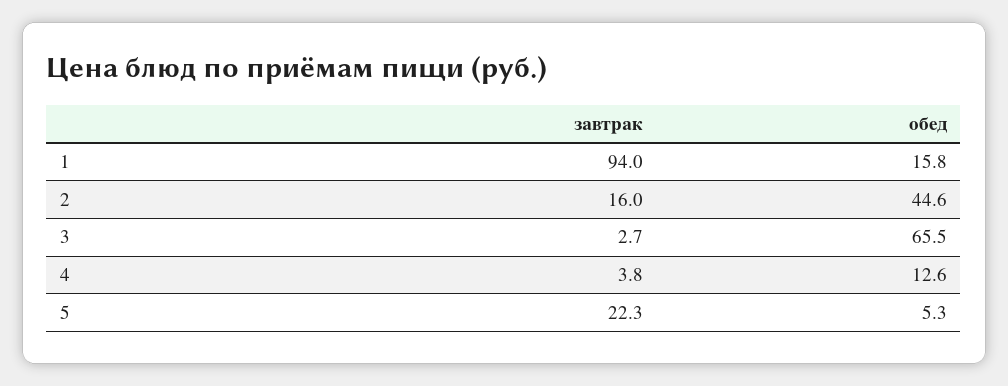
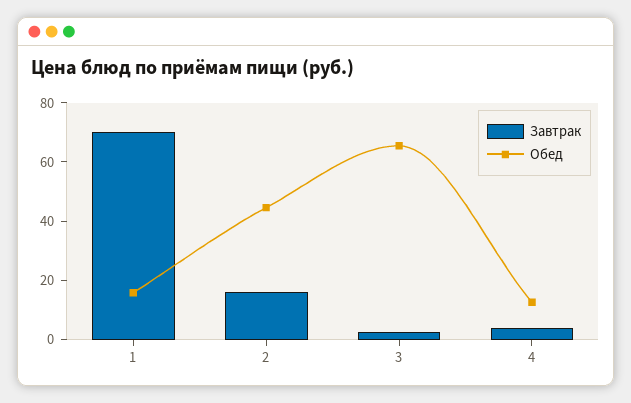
  {
    "завтрак": {
-     "1": 94,
+     "1": 70,
      "2": 16,
      "3": 2.7,
-     "4": 3.8,
+     "4": 3.8
-     "5": 22.3
    },
    "обед": {
      "1": 15.8,
      "2": 44.6,
      "3": 65.5,
-     "4": 12.6,
+     "4": 12.6
-     "5": 5.3
    }
  }

